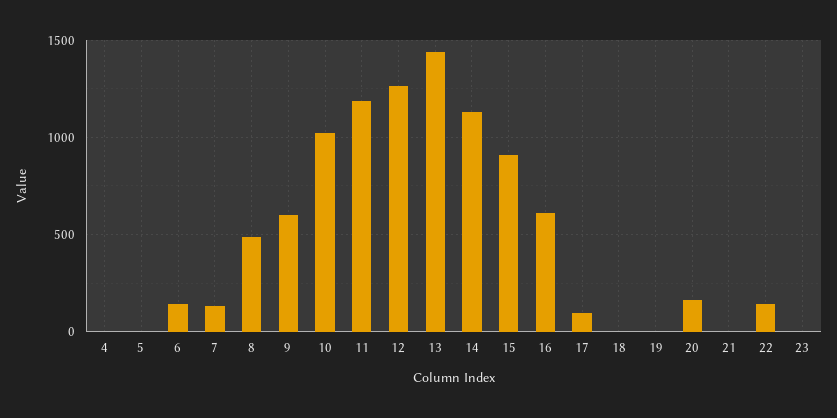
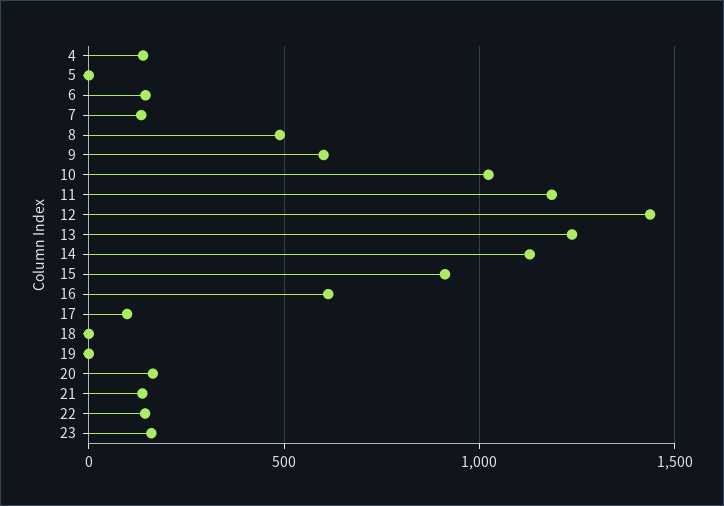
  {
-   "4": 0,
+   "4": 150,
    "5": 0,
    "6": 150,
    "7": 150,
    "8": 500,
    "9": 600,
    "10": 1000,
    "11": 1200,
-   "12": 1250,
+   "12": 1450,
-   "13": 1450,
+   "13": 1250,
    "14": 1150,
    "15": 900,
    "16": 600,
    "17": 100,
    "18": 0,
    "19": 0,
    "20": 150,
-   "21": 0,
+   "21": 150,
    "22": 150,
-   "23": 0
+   "23": 150
  }

